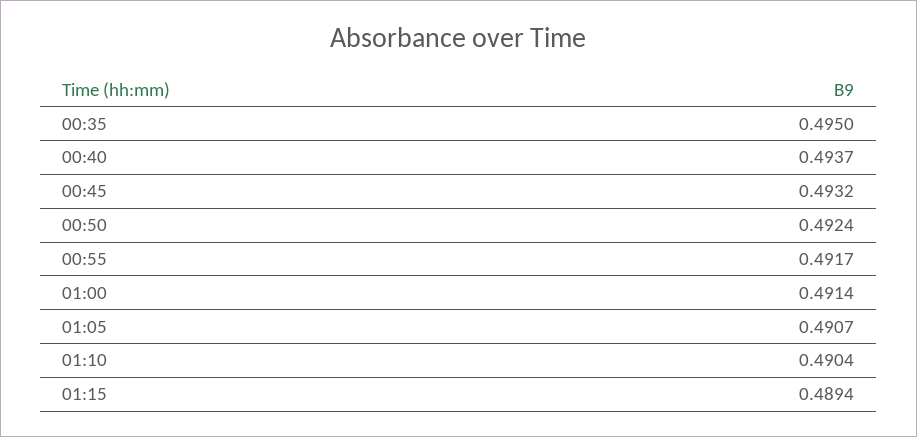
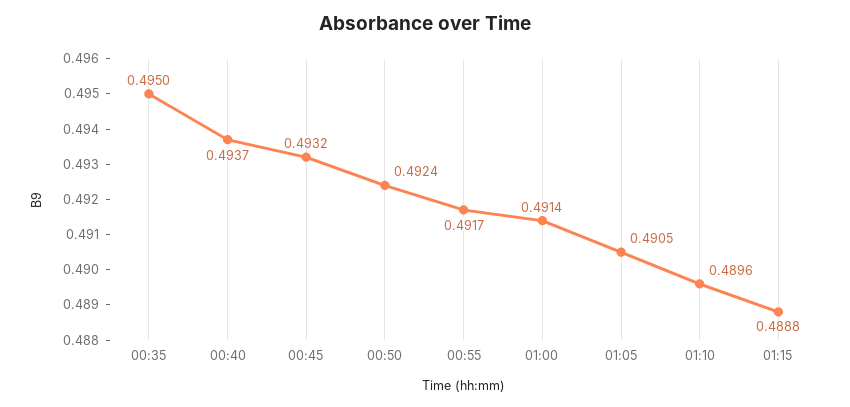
  {
    "00:35": 0.495,
    "00:40": 0.4937,
    "00:45": 0.4932,
    "00:50": 0.4924,
    "00:55": 0.4917,
    "01:00": 0.4914,
-   "01:05": 0.4907,
+   "01:05": 0.4905,
-   "01:10": 0.4904,
+   "01:10": 0.4896,
-   "01:15": 0.4894
+   "01:15": 0.4888
  }

